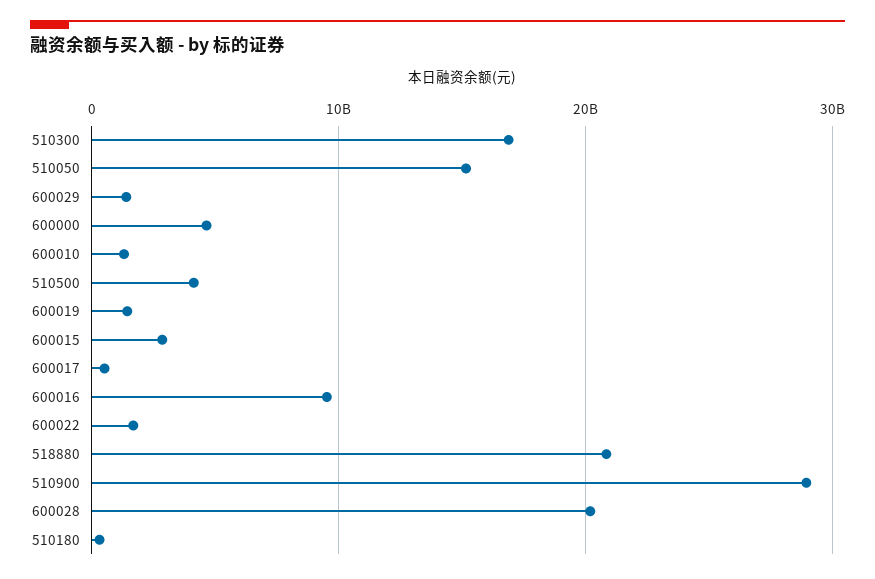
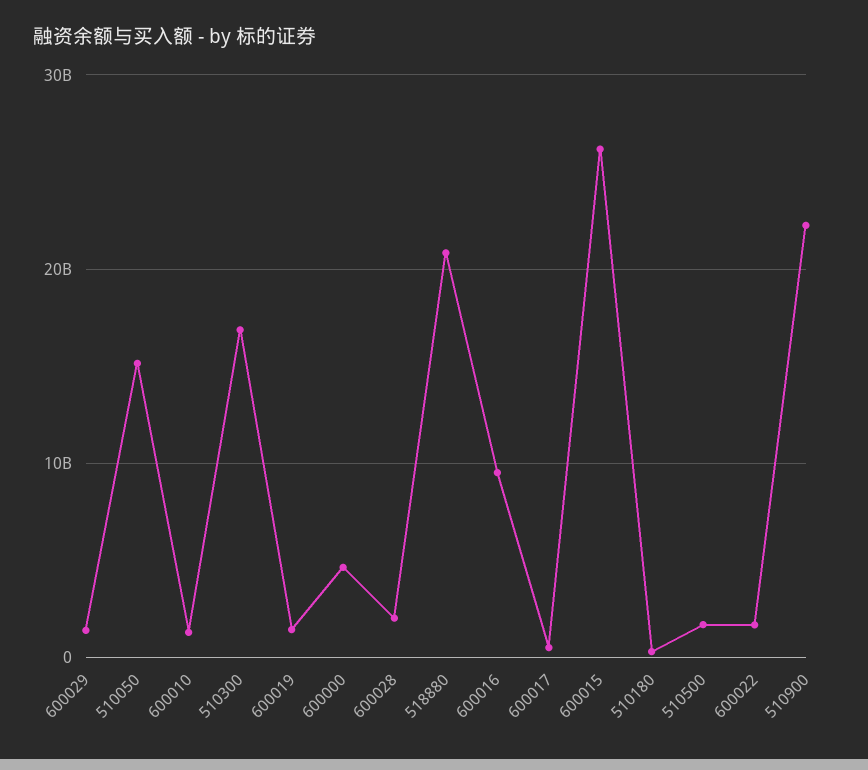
  {
    "510300": 17000000000,
    "510050": 15000000000,
    "600029": 1000000000,
    "600000": 5000000000,
    "600010": 1000000000,
-   "510500": 4000000000,
+   "510500": 2000000000,
    "600019": 1000000000,
-   "600015": 3000000000,
+   "600015": 26000000000,
    "600017": 1000000000,
    "600016": 10000000000,
    "600022": 2000000000,
    "518880": 21000000000,
-   "510900": 29000000000,
+   "510900": 22000000000,
-   "600028": 20000000000,
+   "600028": 2000000000,
    "510180": 0
  }

